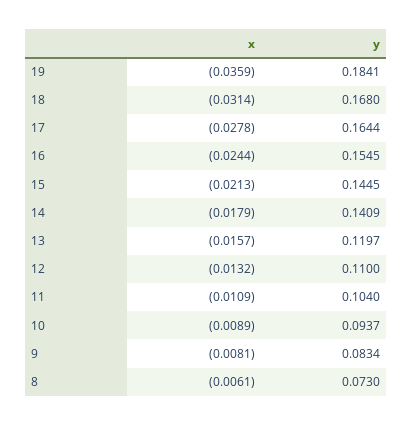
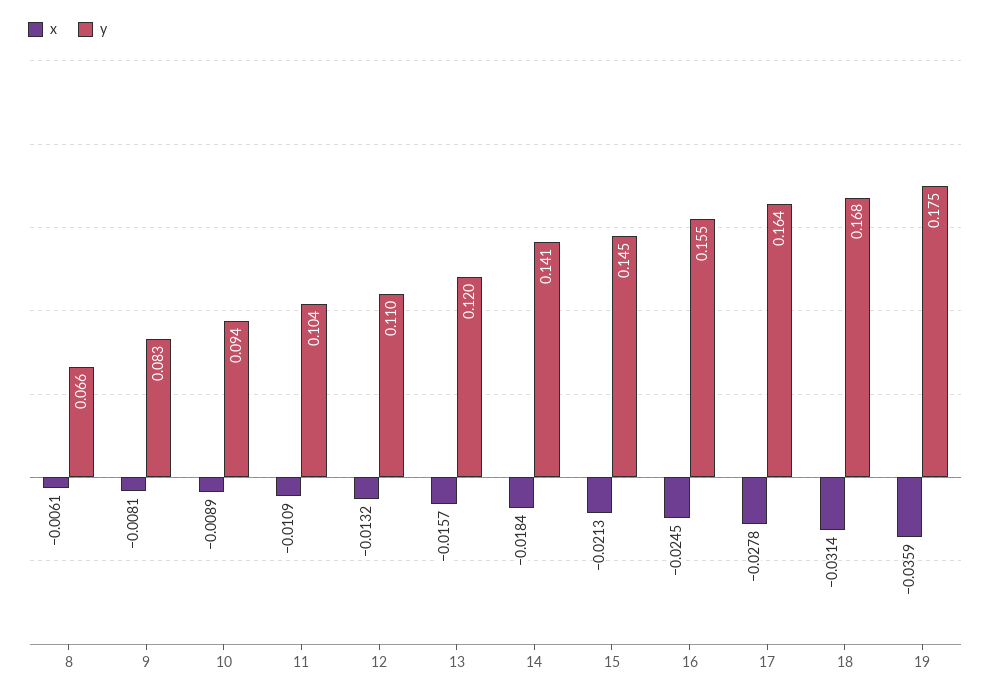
  {
    "x": {
      "19": -0.0359,
      "18": -0.0314,
      "17": -0.0278,
-     "16": -0.0244,
+     "16": -0.0245,
      "15": -0.0213,
-     "14": -0.0179,
+     "14": -0.0184,
      "13": -0.0157,
      "12": -0.0132,
      "11": -0.0109,
      "10": -0.0089,
      "9": -0.0081,
      "8": -0.0061
    },
    "y": {
-     "19": 0.1841,
+     "19": 0.175,
      "18": 0.168,
      "17": 0.1644,
      "16": 0.1545,
      "15": 0.1445,
      "14": 0.1409,
      "13": 0.1197,
      "12": 0.11,
      "11": 0.104,
      "10": 0.0937,
      "9": 0.0834,
-     "8": 0.073
+     "8": 0.066
    }
  }

